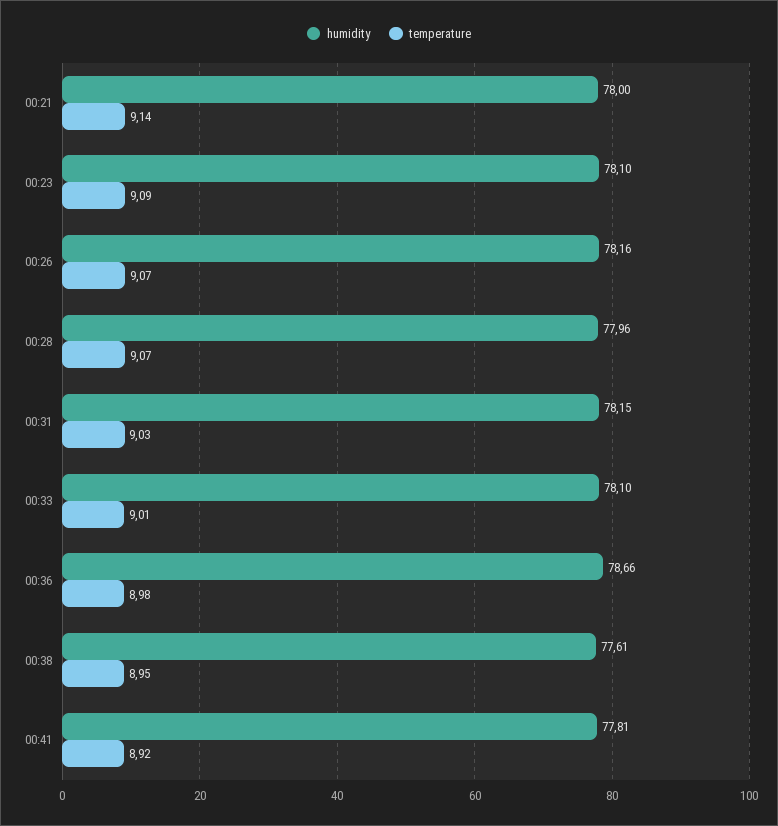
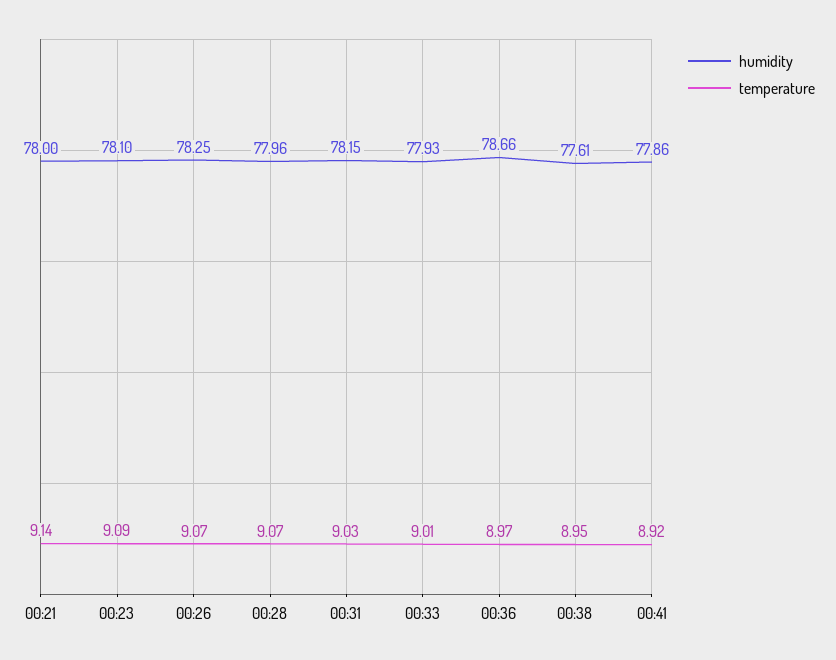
  {
    "humidity": {
      "00:21": 78,
      "00:23": 78.1,
-     "00:26": 78.16,
+     "00:26": 78.25,
      "00:28": 77.96,
      "00:31": 78.15,
-     "00:33": 78.1,
+     "00:33": 77.93,
      "00:36": 78.66,
      "00:38": 77.61,
-     "00:41": 77.81
+     "00:41": 77.86
    },
    "temperature": {
      "00:21": 9.14,
      "00:23": 9.09,
      "00:26": 9.07,
      "00:28": 9.07,
      "00:31": 9.03,
      "00:33": 9.01,
-     "00:36": 8.98,
+     "00:36": 8.97,
      "00:38": 8.95,
      "00:41": 8.92
    }
  }

